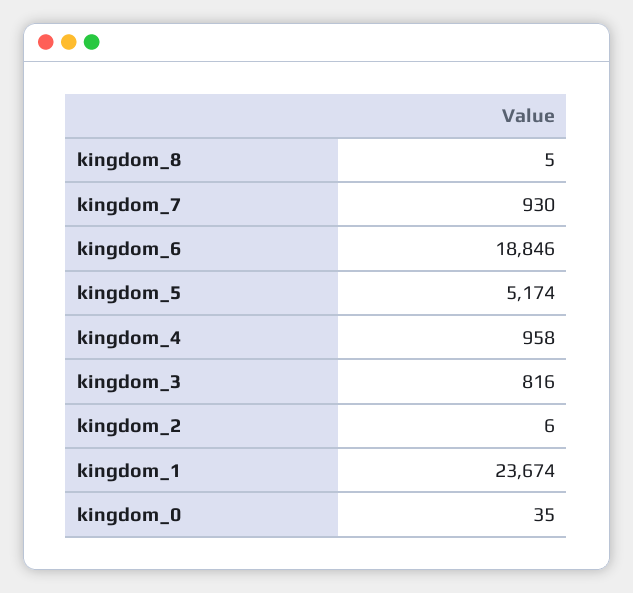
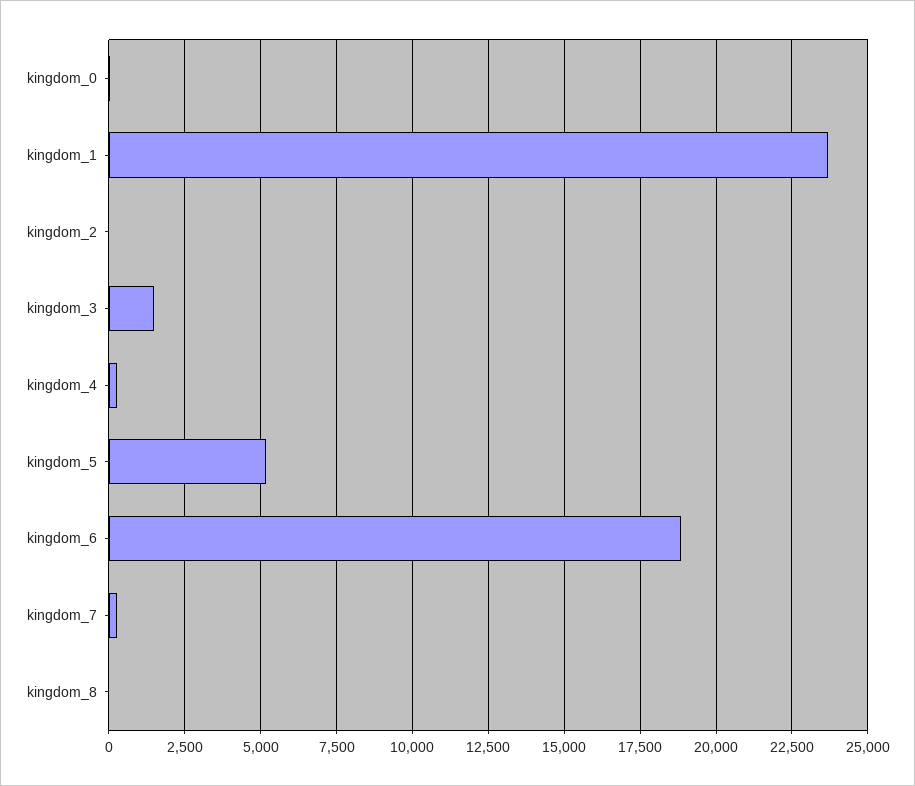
  {
    "kingdom_8": 5,
-   "kingdom_7": 930,
+   "kingdom_7": 250,
    "kingdom_6": 18846,
    "kingdom_5": 5174,
-   "kingdom_4": 958,
+   "kingdom_4": 250,
-   "kingdom_3": 816,
+   "kingdom_3": 1500,
    "kingdom_2": 6,
    "kingdom_1": 23674,
    "kingdom_0": 35
  }

